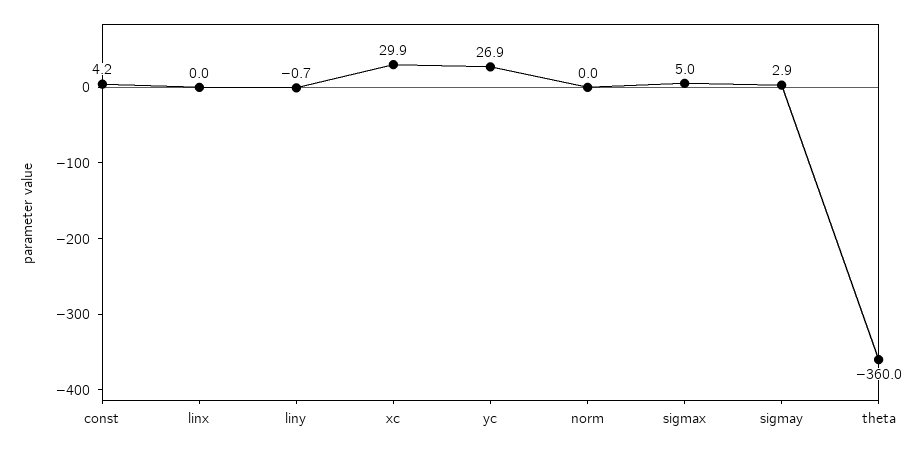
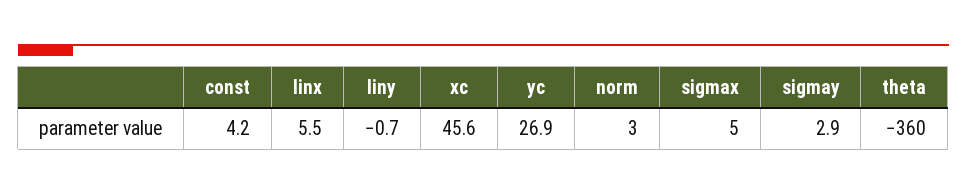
  {
    "const": 4.2,
-   "linx": 0,
+   "linx": 5.5,
    "liny": -0.7,
-   "xc": 29.9,
+   "xc": 45.6,
    "yc": 26.9,
-   "norm": 0,
+   "norm": 3,
    "sigmax": 5,
    "sigmay": 2.9,
    "theta": -360
  }

